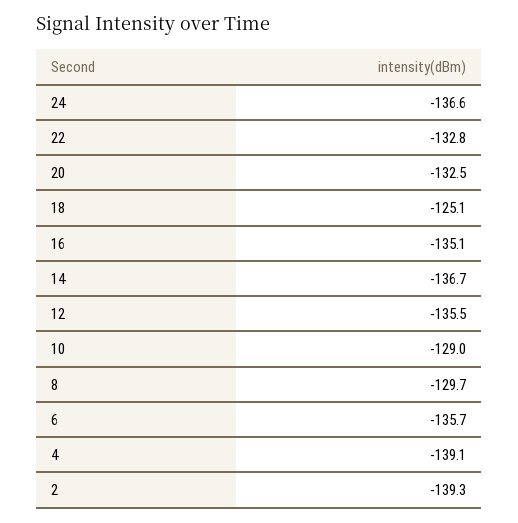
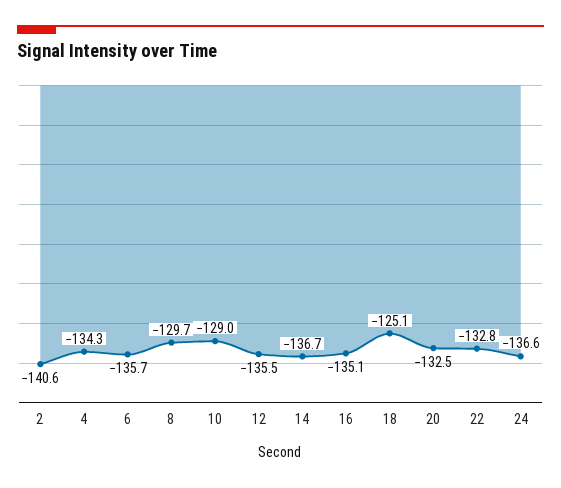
  {
    "24": -136.6,
    "22": -132.8,
    "20": -132.5,
    "18": -125.1,
    "16": -135.1,
    "14": -136.7,
    "12": -135.5,
    "10": -129,
    "8": -129.7,
    "6": -135.7,
-   "4": -139.1,
+   "4": -134.3,
-   "2": -139.3
+   "2": -140.6
  }

